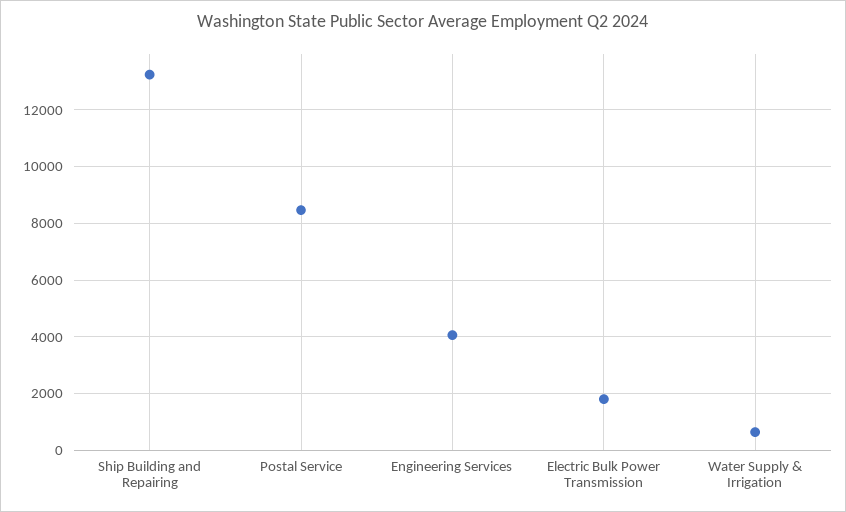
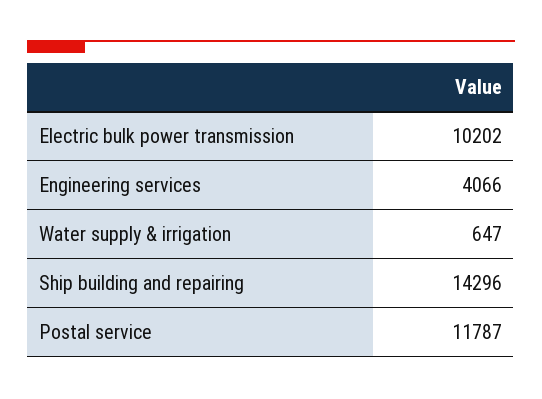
  {
-   "Ship Building and Repairing": 13250,
+   "Ship Building and Repairing": 14296,
-   "Postal Service": 8500,
+   "Postal Service": 11787,
    "Engineering Services": 4066,
-   "Electric Bulk Power Transmission": 1750,
+   "Electric Bulk Power Transmission": 10202,
    "Water Supply & Irrigation": 647
  }

